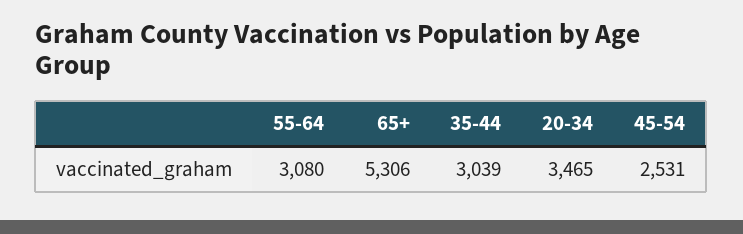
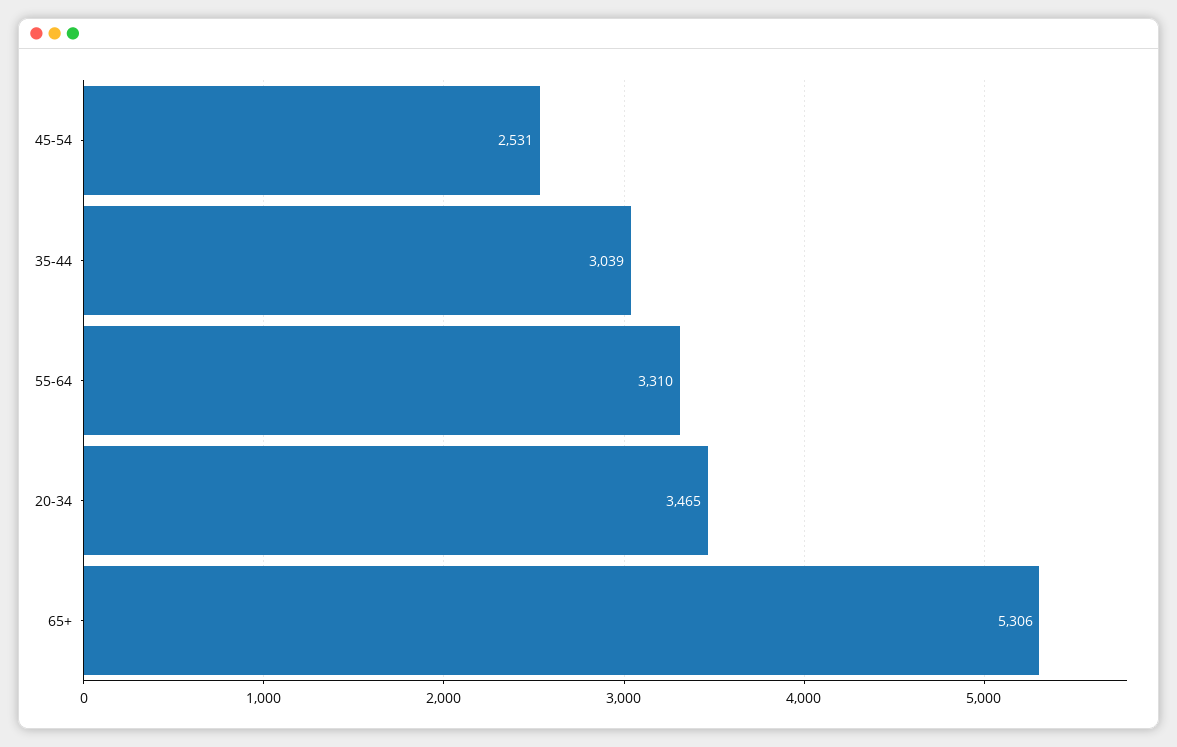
  {
-   "55-64": 3080,
+   "55-64": 3310,
    "65+": 5306,
    "35-44": 3039,
    "20-34": 3465,
    "45-54": 2531
  }

